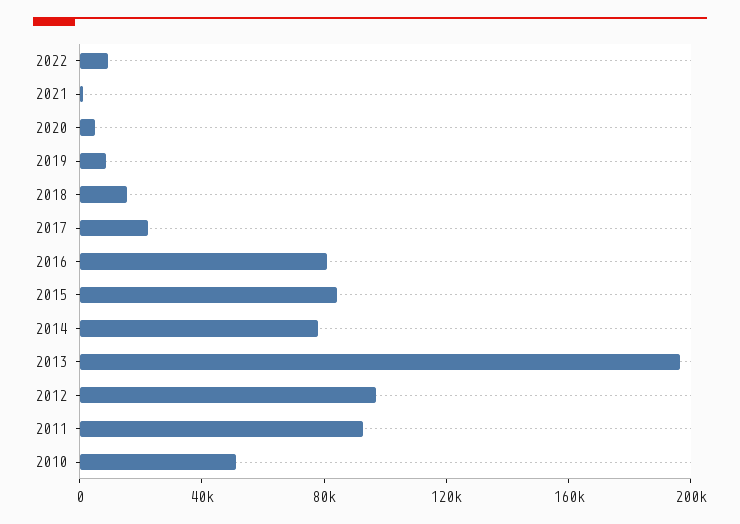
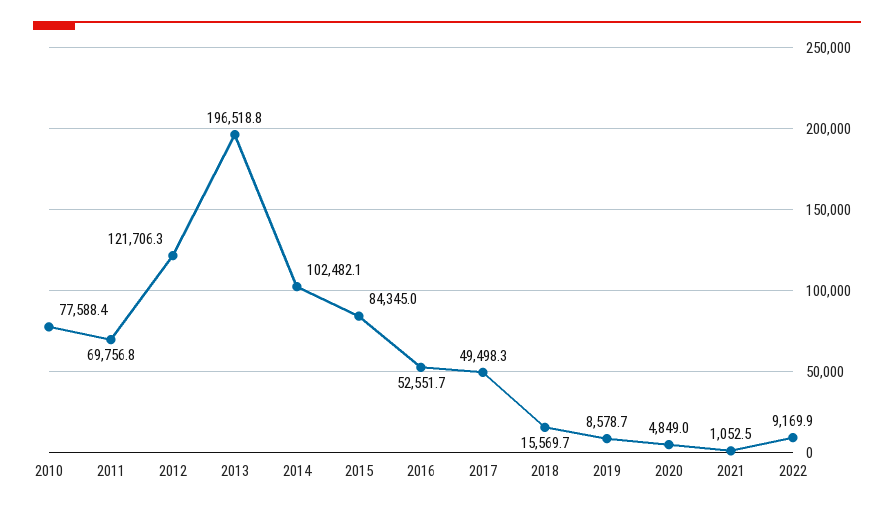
  {
    "2022": 9169.9,
    "2021": 1052.5,
    "2020": 4849,
    "2019": 8578.7,
    "2018": 15569.7,
-   "2017": 20000,
+   "2017": 49498.3,
-   "2016": 80000,
+   "2016": 52551.7,
    "2015": 84345,
-   "2014": 80000,
+   "2014": 102482.1,
    "2013": 196518.8,
-   "2012": 100000,
+   "2012": 121706.3,
-   "2011": 90000,
+   "2011": 69756.8,
-   "2010": 50000
+   "2010": 77588.4
  }

